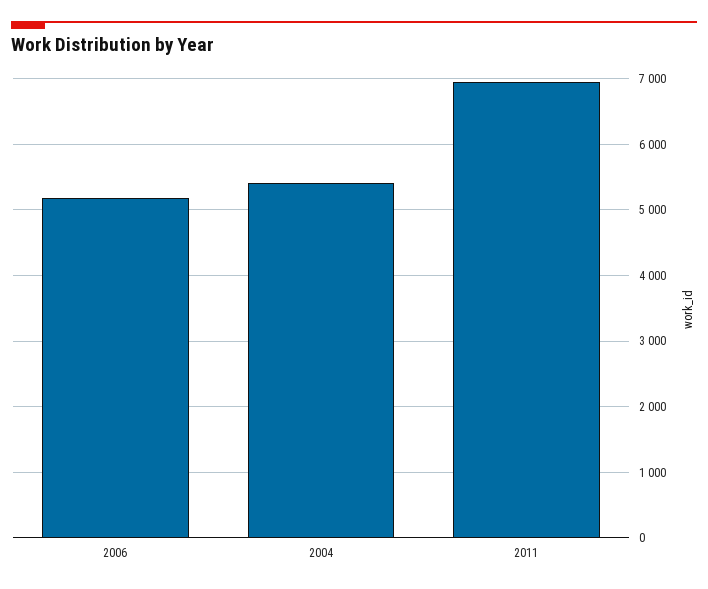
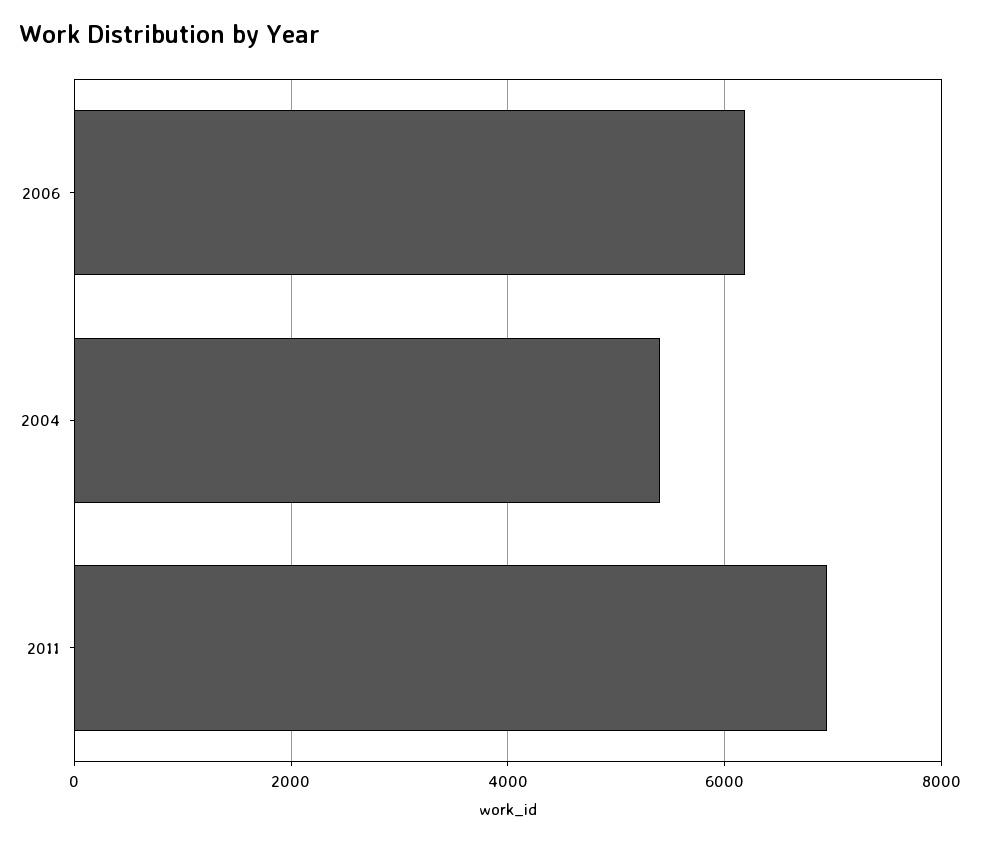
  {
-   "2006": 5200,
+   "2006": 6200,
    "2004": 5400,
    "2011": 6900
  }

